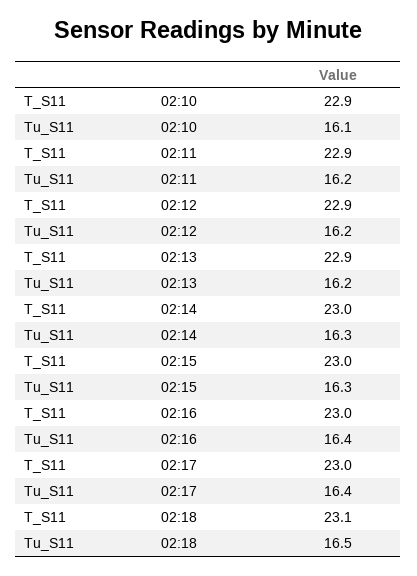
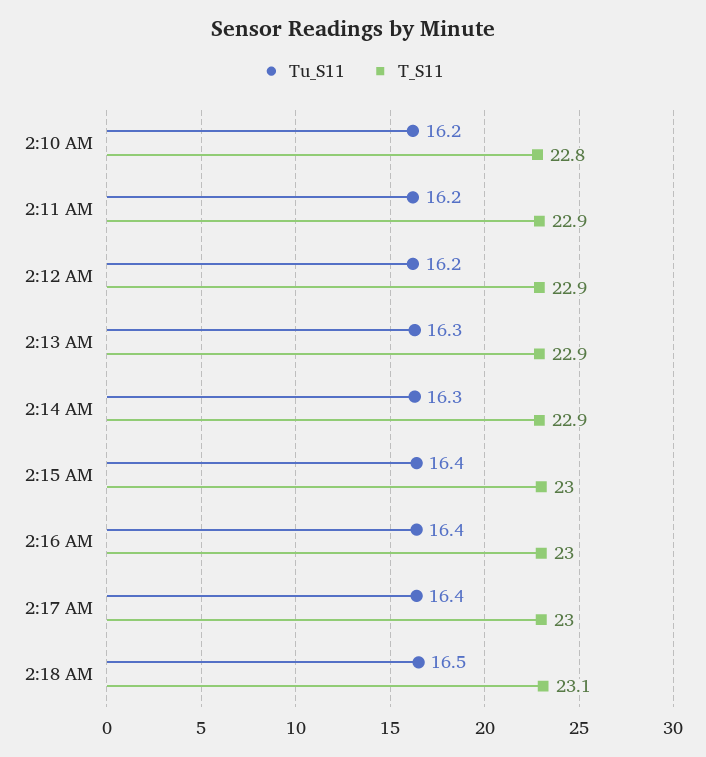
  {
    "T_S11": {
-     "02:10": 22.9,
+     "02:10": 22.8,
      "02:11": 22.9,
      "02:12": 22.9,
      "02:13": 22.9,
-     "02:14": 23,
+     "02:14": 22.9,
      "02:15": 23,
      "02:16": 23,
      "02:17": 23,
      "02:18": 23.1
    },
    "Tu_S11": {
-     "02:10": 16.1,
+     "02:10": 16.2,
      "02:11": 16.2,
      "02:12": 16.2,
-     "02:13": 16.2,
+     "02:13": 16.3,
      "02:14": 16.3,
-     "02:15": 16.3,
+     "02:15": 16.4,
      "02:16": 16.4,
      "02:17": 16.4,
      "02:18": 16.5
    }
  }

